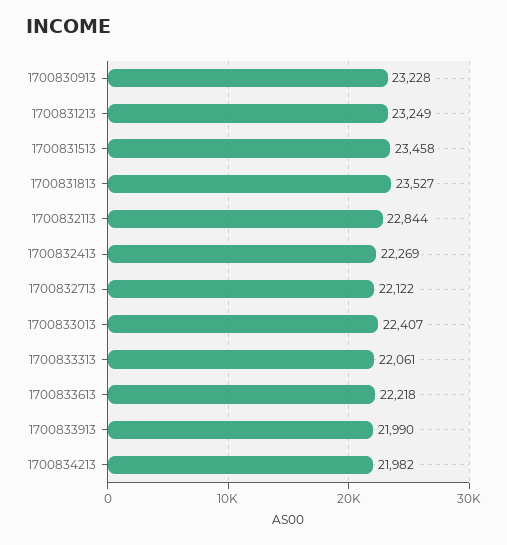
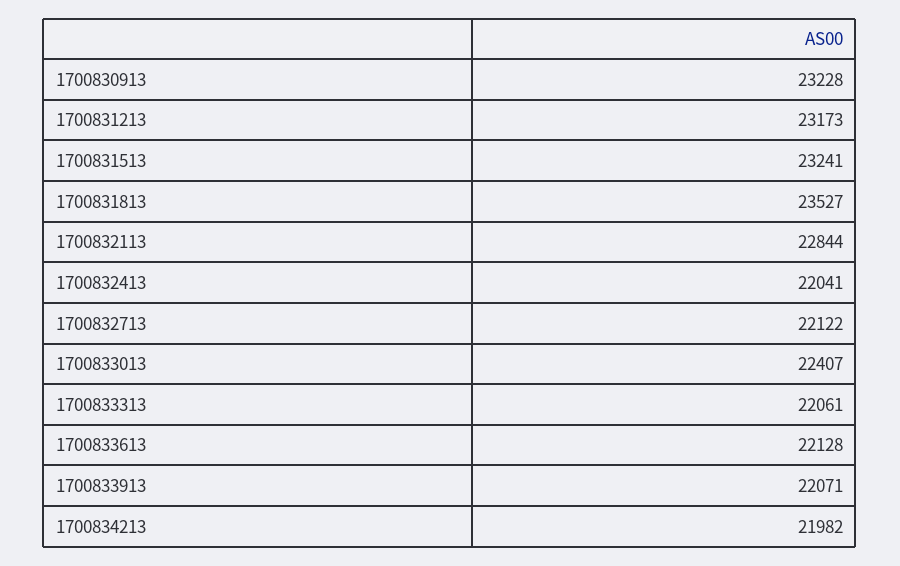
  {
    "1700830913": 23228,
-   "1700831213": 23249,
+   "1700831213": 23173,
-   "1700831513": 23458,
+   "1700831513": 23241,
    "1700831813": 23527,
    "1700832113": 22844,
-   "1700832413": 22269,
+   "1700832413": 22041,
    "1700832713": 22122,
    "1700833013": 22407,
    "1700833313": 22061,
-   "1700833613": 22218,
+   "1700833613": 22128,
-   "1700833913": 21990,
+   "1700833913": 22071,
    "1700834213": 21982
  }

